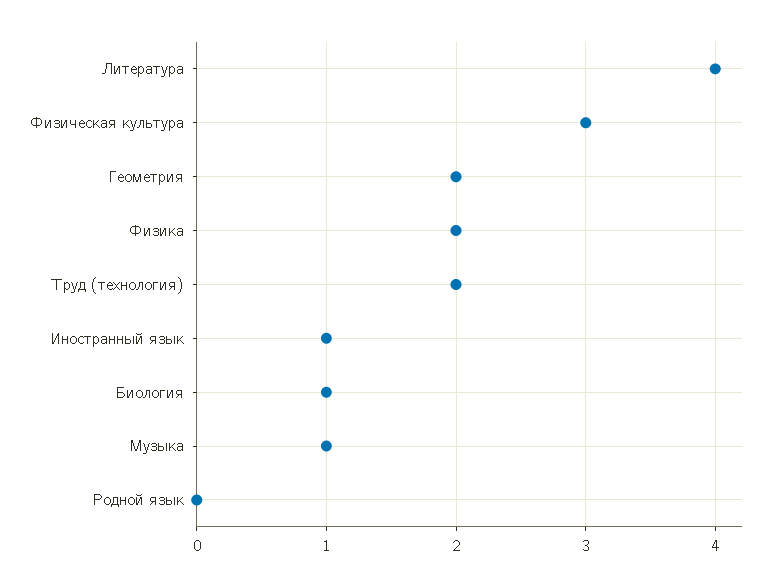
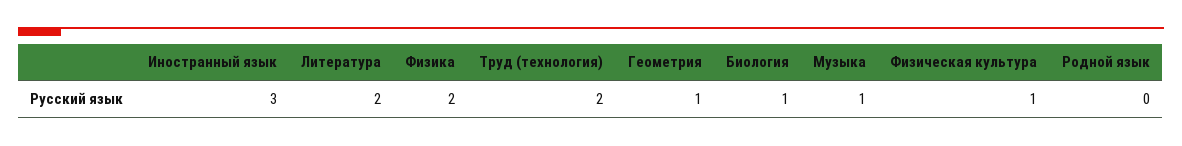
  {
-   "Литература": 4,
+   "Литература": 2,
-   "Физическая культура": 3,
+   "Физическая культура": 1,
-   "Геометрия": 2,
+   "Геометрия": 1,
    "Физика": 2,
    "Труд (технология)": 2,
-   "Иностранный язык": 1,
+   "Иностранный язык": 3,
    "Биология": 1,
    "Музыка": 1,
    "Родной язык": 0
  }

